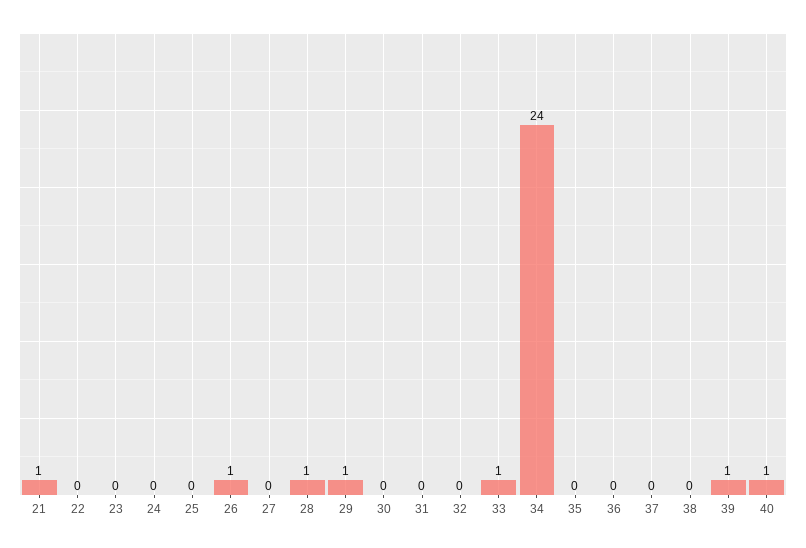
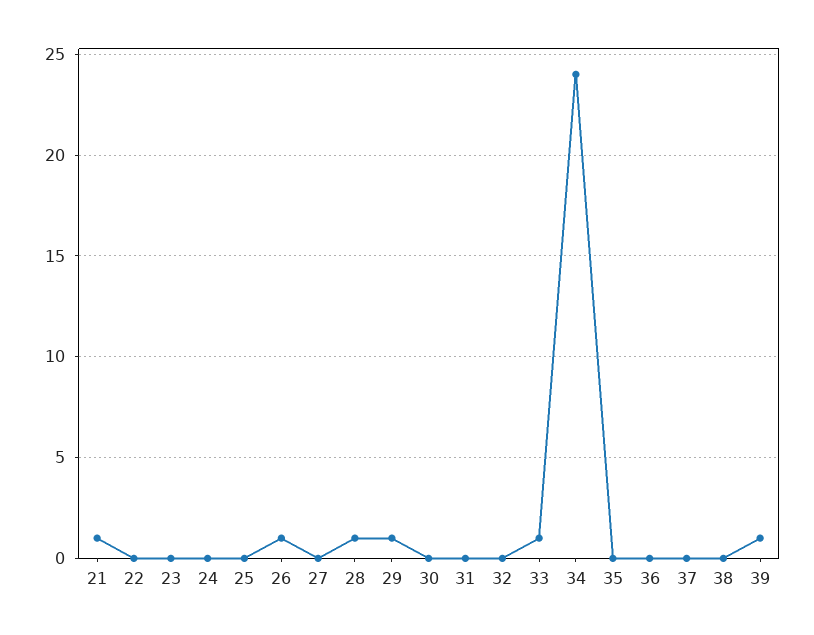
  {
    "21": 1,
    "22": 0,
    "23": 0,
    "24": 0,
    "25": 0,
    "26": 1,
    "27": 0,
    "28": 1,
    "29": 1,
    "30": 0,
    "31": 0,
    "32": 0,
    "33": 1,
    "34": 24,
    "35": 0,
    "36": 0,
    "37": 0,
    "38": 0,
-   "39": 1,
+   "39": 1
-   "40": 1
  }

